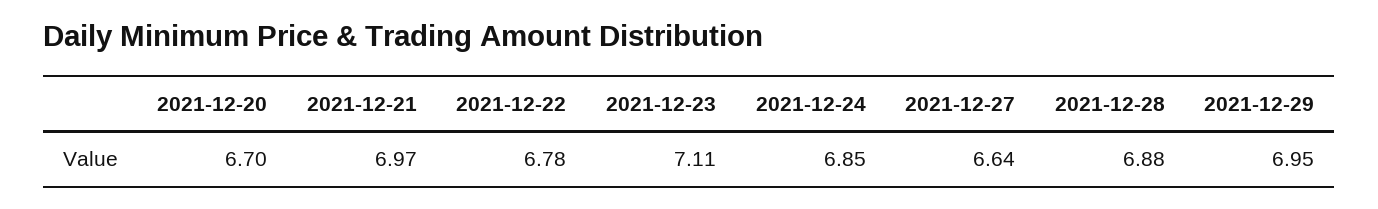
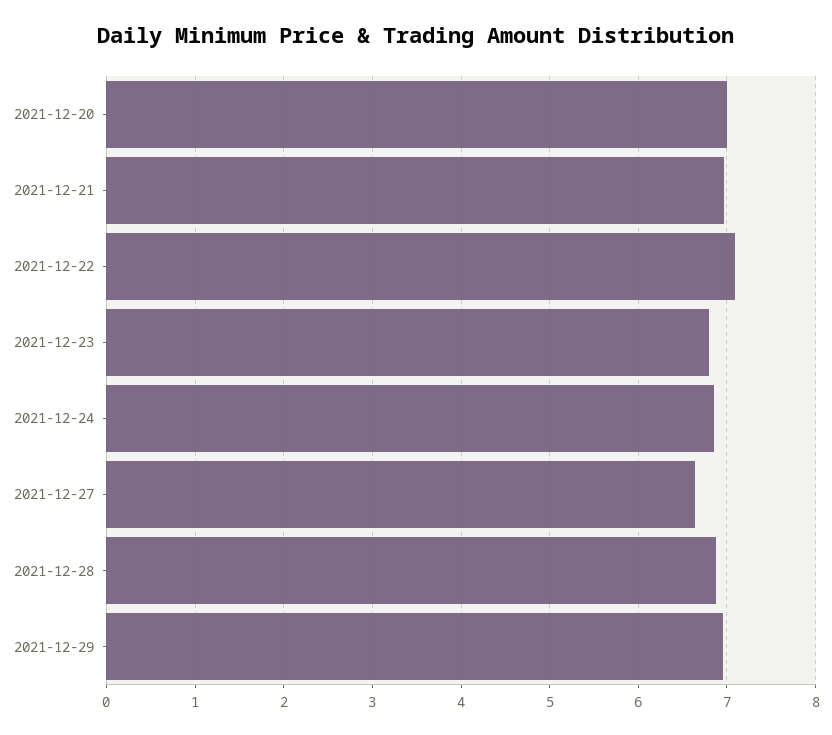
  {
-   "2021-12-20": 6.7,
+   "2021-12-20": 7,
    "2021-12-21": 6.97,
-   "2021-12-22": 6.78,
+   "2021-12-22": 7.1,
-   "2021-12-23": 7.11,
+   "2021-12-23": 6.8,
    "2021-12-24": 6.85,
    "2021-12-27": 6.64,
    "2021-12-28": 6.88,
    "2021-12-29": 6.95
  }

